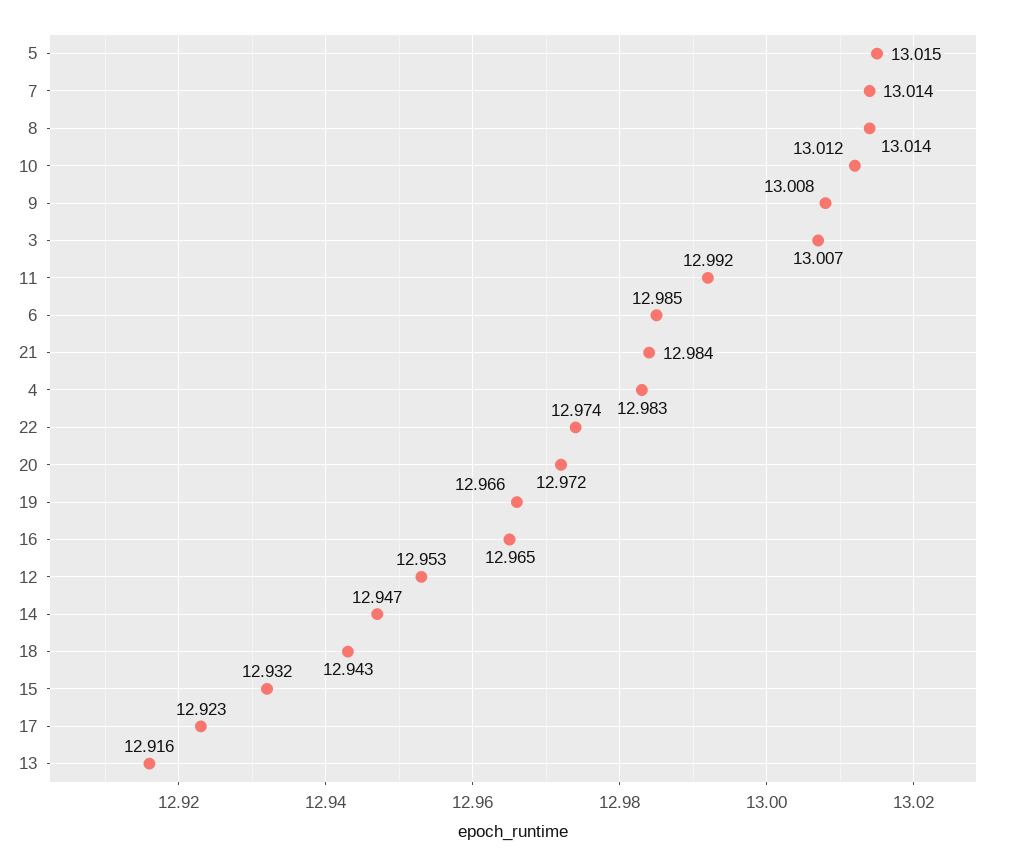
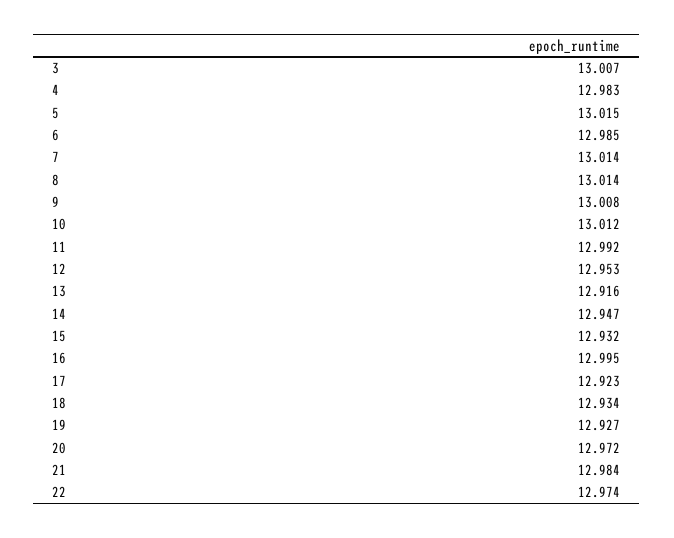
  {
    "5": 13.015,
    "7": 13.014,
    "8": 13.014,
    "10": 13.012,
    "9": 13.008,
    "3": 13.007,
    "11": 12.992,
    "6": 12.985,
    "21": 12.984,
    "4": 12.983,
    "22": 12.974,
    "20": 12.972,
-   "19": 12.966,
+   "19": 12.927,
-   "16": 12.965,
+   "16": 12.995,
    "12": 12.953,
    "14": 12.947,
-   "18": 12.943,
+   "18": 12.934,
    "15": 12.932,
    "17": 12.923,
    "13": 12.916
  }

